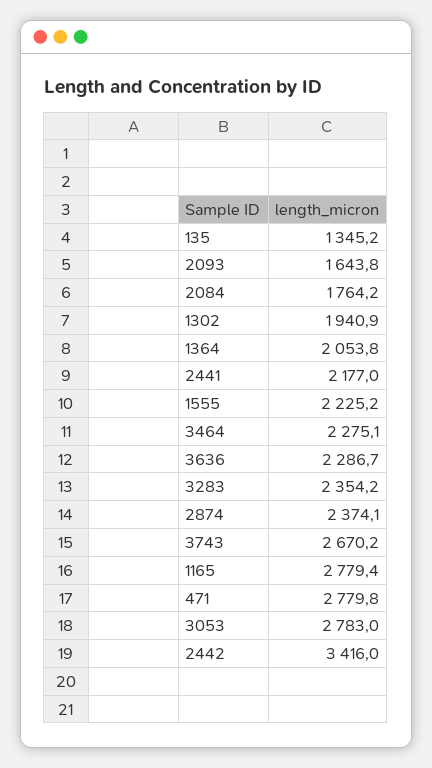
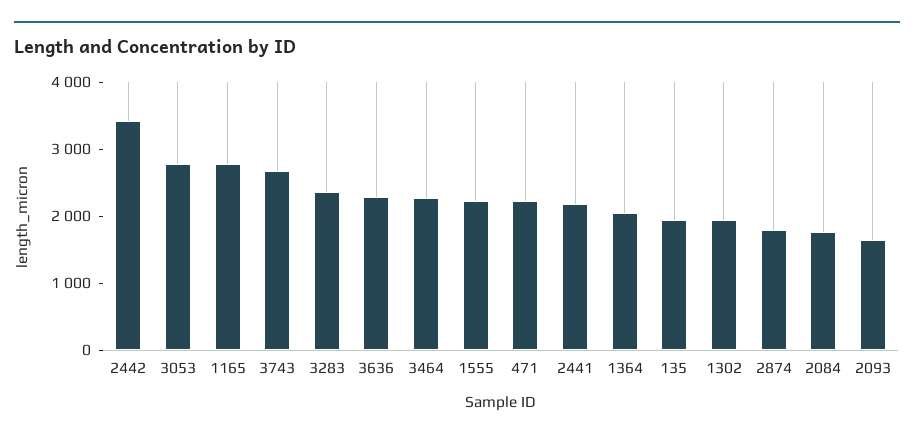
  {
-   "135": 1345.2,
+   "135": 2000,
    "2093": 1643.8,
    "2084": 1764.2,
    "1302": 1940.9,
    "1364": 2053.8,
    "2441": 2177,
    "1555": 2225.2,
    "3464": 2275.1,
    "3636": 2286.7,
    "3283": 2354.2,
-   "2874": 2374.1,
+   "2874": 1800,
    "3743": 2670.2,
    "1165": 2779.4,
-   "471": 2779.8,
+   "471": 2200,
    "3053": 2783,
    "2442": 3416
  }

